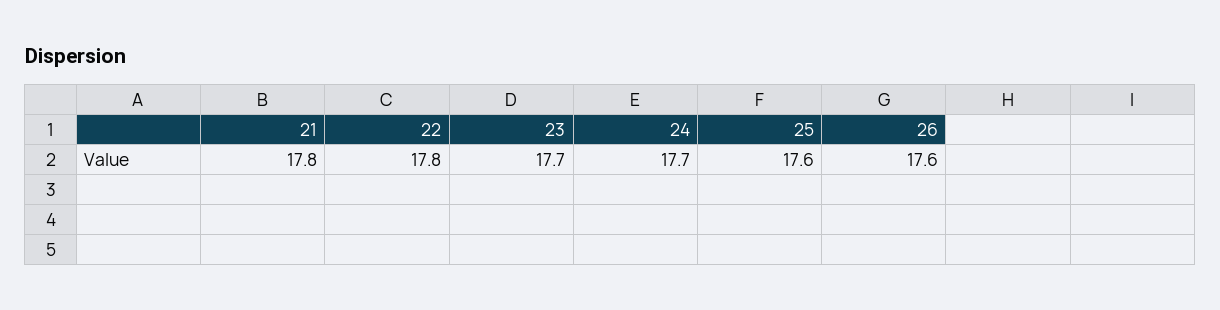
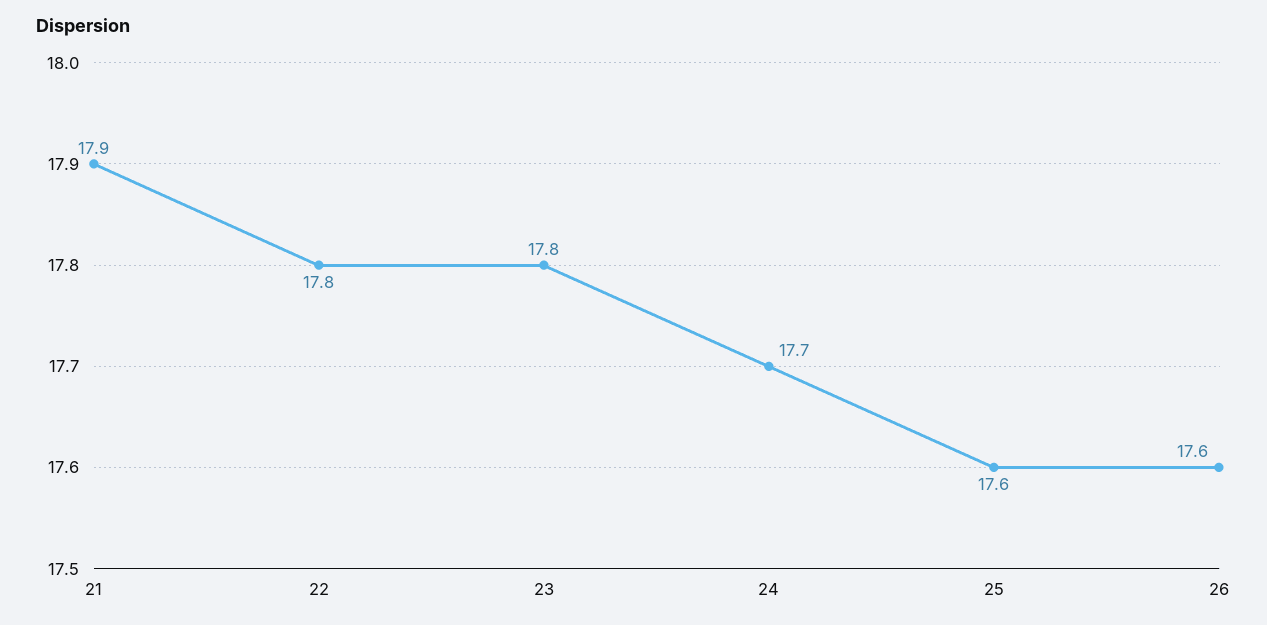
  {
-   "21": 17.8,
+   "21": 17.9,
    "22": 17.8,
-   "23": 17.7,
+   "23": 17.8,
    "24": 17.7,
    "25": 17.6,
    "26": 17.6
  }

